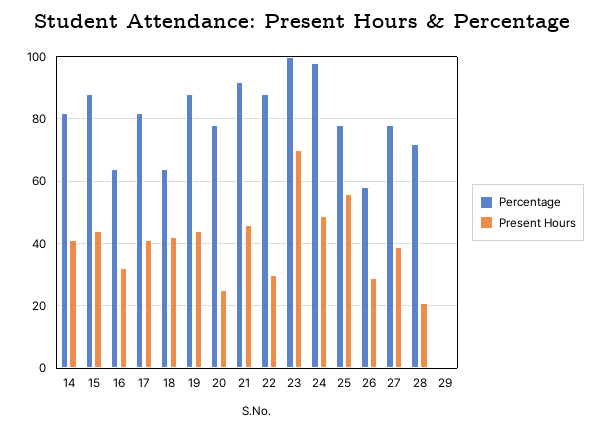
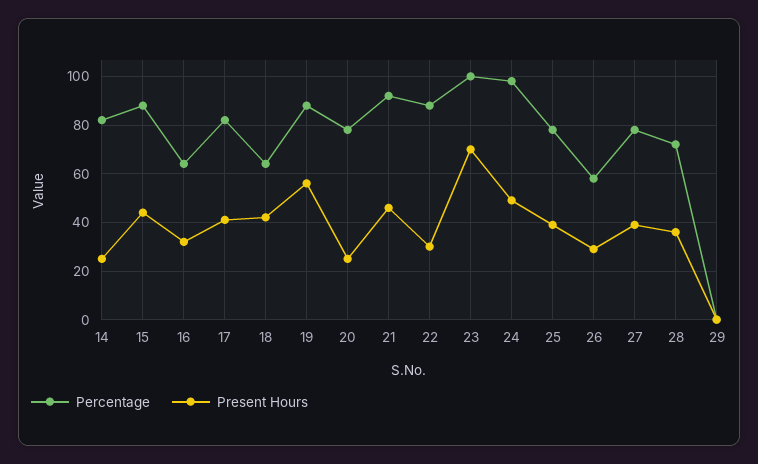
  {
    "Percentage": {
      "14": 80,
      "15": 90,
      "16": 65,
      "17": 80,
      "18": 65,
      "19": 90,
      "20": 80,
      "21": 90,
      "22": 90,
      "23": 100,
      "24": 100,
      "25": 80,
      "26": 60,
      "27": 80,
      "28": 70,
      "29": 0
    },
    "Present Hours": {
-     "14": 40,
+     "14": 25,
      "15": 45,
      "16": 30,
      "17": 40,
      "18": 40,
-     "19": 45,
+     "19": 55,
      "20": 25,
      "21": 45,
      "22": 30,
      "23": 70,
      "24": 50,
-     "25": 55,
+     "25": 40,
      "26": 30,
      "27": 40,
-     "28": 20,
+     "28": 35,
      "29": 0
    }
  }

